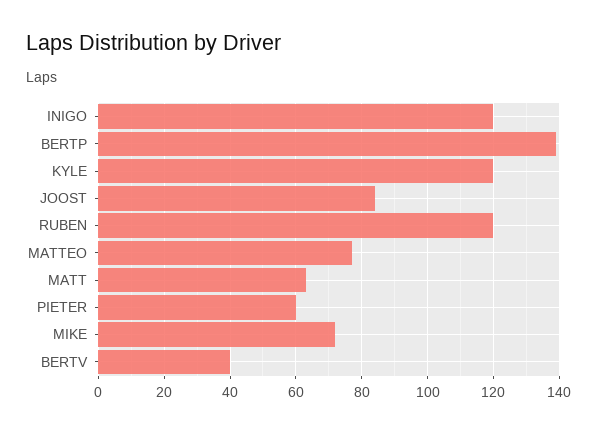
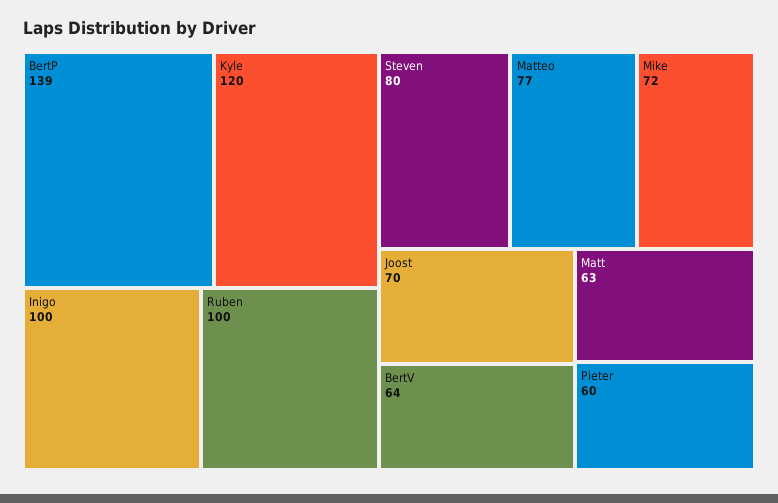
  {
-   "INIGO": 120,
+   "INIGO": 100,
    "BERTP": 139,
    "KYLE": 120,
-   "JOOST": 85,
+   "JOOST": 70,
-   "RUBEN": 120,
+   "RUBEN": 100,
    "MATTEO": 77,
    "MATT": 63,
    "PIETER": 60,
    "MIKE": 72,
-   "BERTV": 40
+   "BERTV": 64,
+   "Steven": 80
  }

